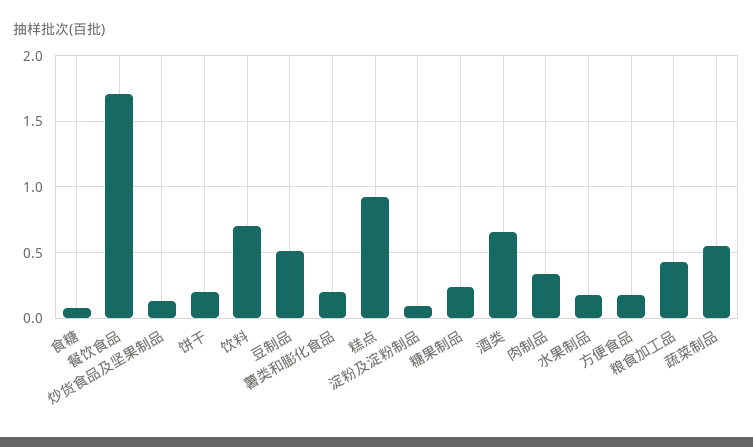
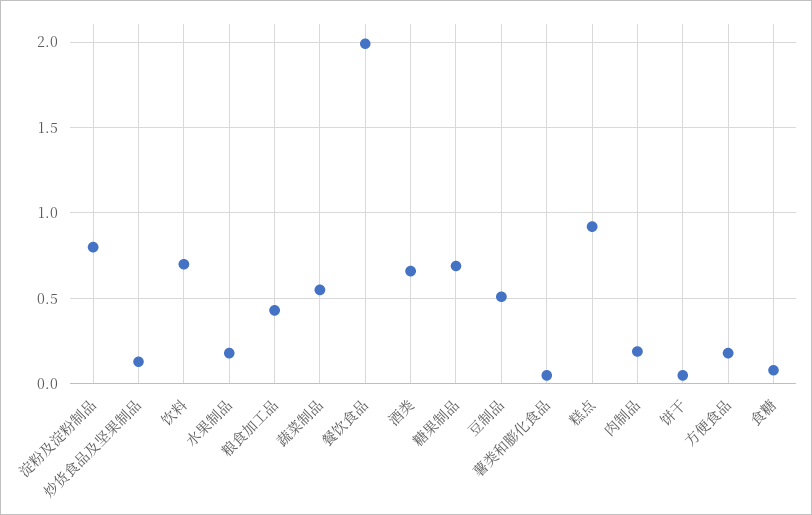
  {
    "食糖": 0.1,
-   "餐饮食品": 1.7,
+   "餐饮食品": 2,
    "炒货食品及坚果制品": 0.15,
-   "饼干": 0.2,
+   "饼干": 0.05,
    "饮料": 0.7,
    "豆制品": 0.5,
-   "薯类和膨化食品": 0.2,
+   "薯类和膨化食品": 0.05,
    "糕点": 0.9,
-   "淀粉及淀粉制品": 0.1,
+   "淀粉及淀粉制品": 0.8,
-   "糖果制品": 0.25,
+   "糖果制品": 0.7,
    "酒类": 0.65,
-   "肉制品": 0.35,
+   "肉制品": 0.2,
    "水果制品": 0.2,
    "方便食品": 0.2,
    "粮食加工品": 0.45,
    "蔬菜制品": 0.55
  }

